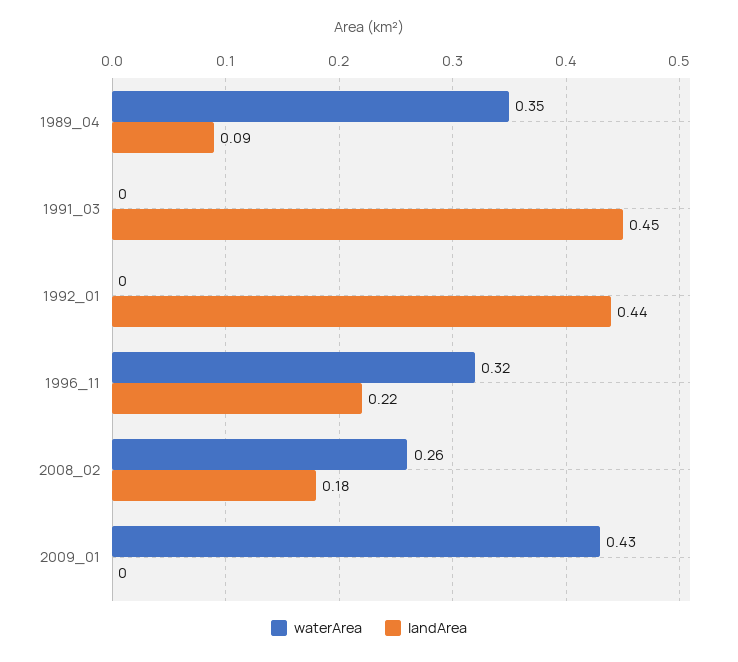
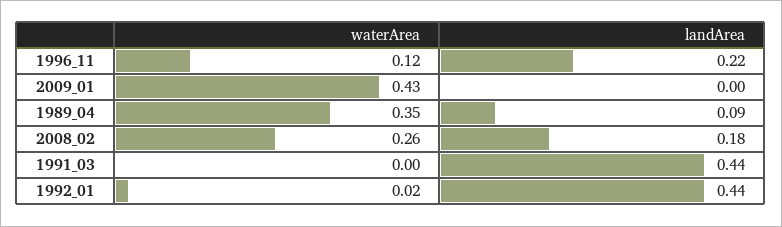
  {
    "waterArea": {
      "1989_04": 0.35,
      "1991_03": 0,
-     "1992_01": 0,
+     "1992_01": 0.02,
-     "1996_11": 0.32,
+     "1996_11": 0.12,
      "2008_02": 0.26,
      "2009_01": 0.43
    },
    "landArea": {
      "1989_04": 0.09,
-     "1991_03": 0.45,
+     "1991_03": 0.44,
      "1992_01": 0.44,
      "1996_11": 0.22,
      "2008_02": 0.18,
      "2009_01": 0
    }
  }

